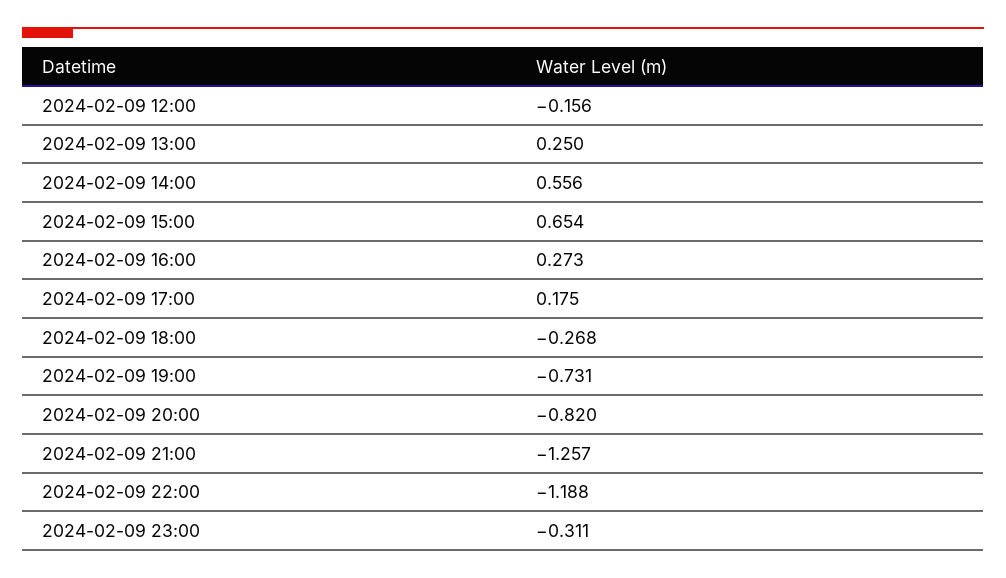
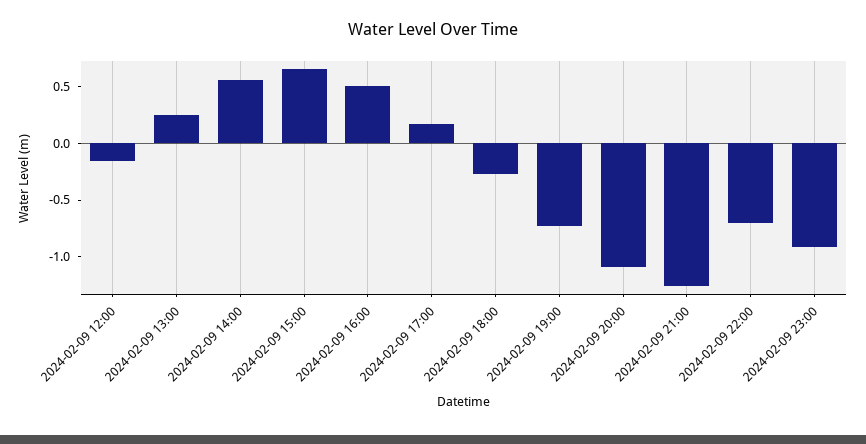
  {
    "2024-02-09 12:00": -0.156,
    "2024-02-09 13:00": 0.25,
    "2024-02-09 14:00": 0.556,
    "2024-02-09 15:00": 0.654,
-   "2024-02-09 16:00": 0.273,
+   "2024-02-09 16:00": 0.5,
    "2024-02-09 17:00": 0.175,
    "2024-02-09 18:00": -0.268,
    "2024-02-09 19:00": -0.731,
-   "2024-02-09 20:00": -0.82,
+   "2024-02-09 20:00": -1.1,
    "2024-02-09 21:00": -1.257,
-   "2024-02-09 22:00": -1.188,
+   "2024-02-09 22:00": -0.7,
-   "2024-02-09 23:00": -0.311
+   "2024-02-09 23:00": -0.9
  }

